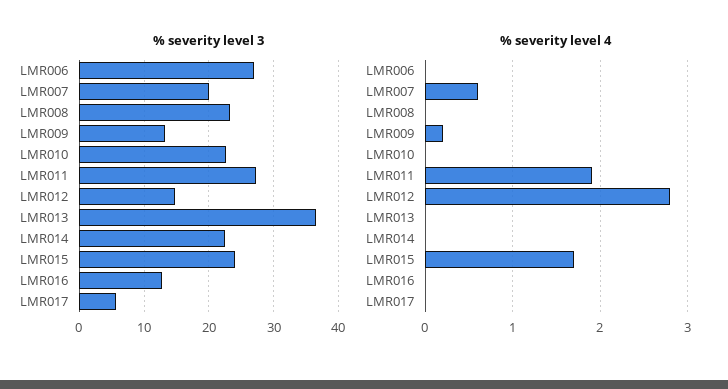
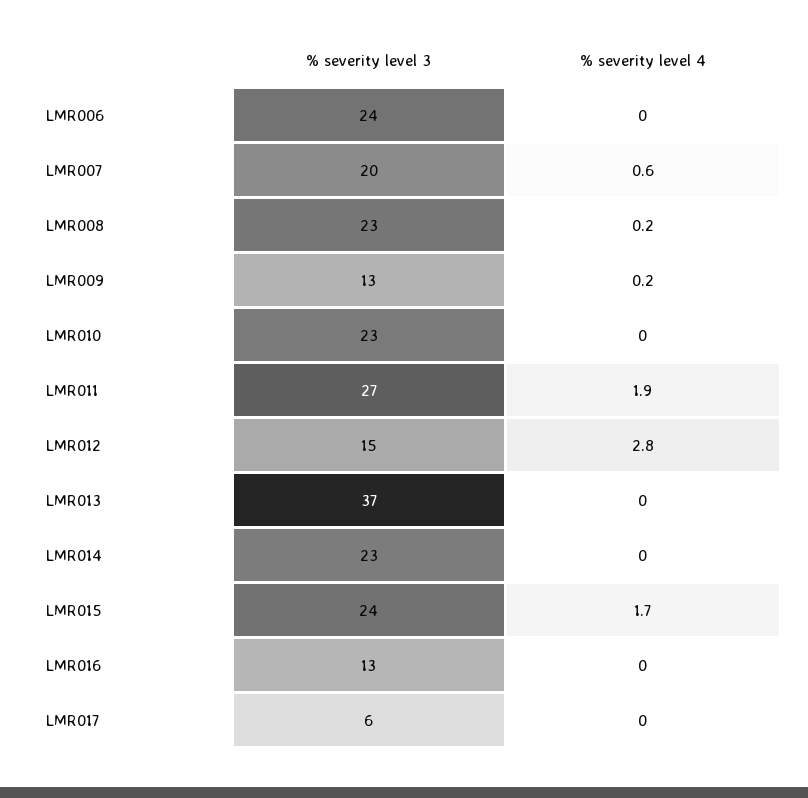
  {
    "% severity level 3": {
-     "LMR006": 27,
+     "LMR006": 24,
      "LMR007": 20,
      "LMR008": 23,
      "LMR009": 13,
      "LMR010": 23,
      "LMR011": 27,
      "LMR012": 15,
      "LMR013": 37,
      "LMR014": 23,
      "LMR015": 24,
      "LMR016": 13,
      "LMR017": 6
    },
    "% severity level 4": {
      "LMR006": 0,
      "LMR007": 0.6,
-     "LMR008": 0,
+     "LMR008": 0.2,
      "LMR009": 0.2,
      "LMR010": 0,
      "LMR011": 1.9,
      "LMR012": 2.8,
      "LMR013": 0,
      "LMR014": 0,
      "LMR015": 1.7,
      "LMR016": 0,
      "LMR017": 0
    }
  }

